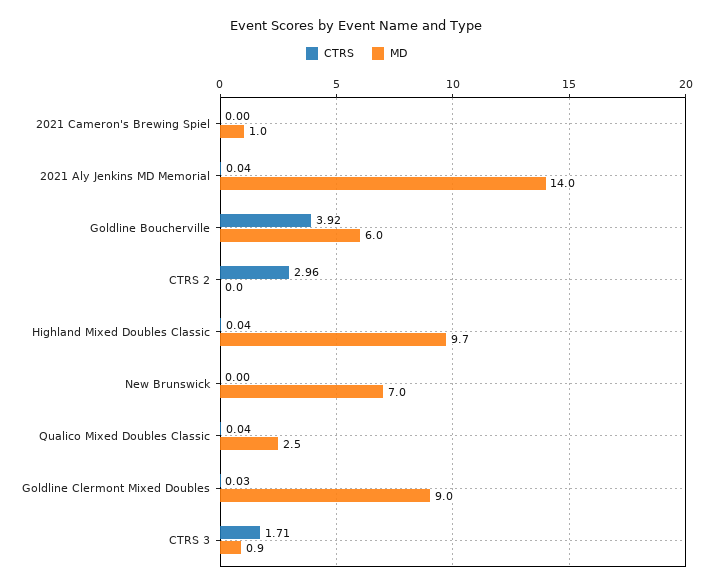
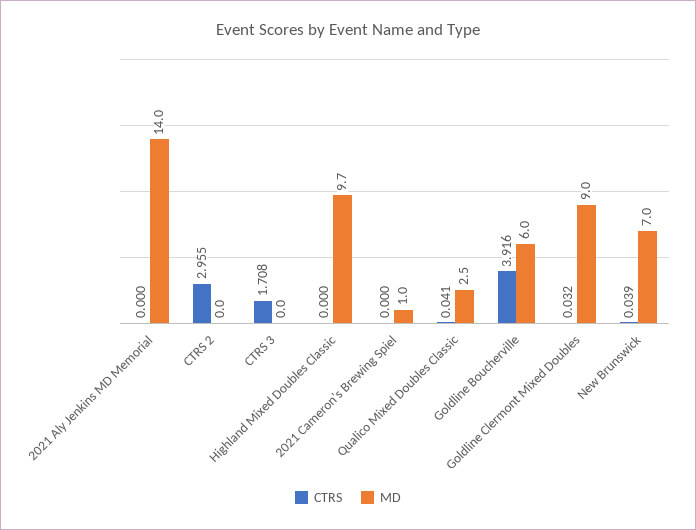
  {
    "CTRS": {
      "2021 Cameron's Brewing Spiel": 0,
-     "2021 Aly Jenkins MD Memorial": 0.04,
+     "2021 Aly Jenkins MD Memorial": 0,
      "Goldline Boucherville": 3.916,
      "CTRS 2": 2.955,
-     "Highland Mixed Doubles Classic": 0.04,
+     "Highland Mixed Doubles Classic": 0,
-     "New Brunswick": 0,
+     "New Brunswick": 0.039,
      "Qualico Mixed Doubles Classic": 0.041,
      "Goldline Clermont Mixed Doubles": 0.032,
      "CTRS 3": 1.708
    },
    "MD": {
      "2021 Cameron's Brewing Spiel": 1,
      "2021 Aly Jenkins MD Memorial": 14,
      "Goldline Boucherville": 6,
      "CTRS 2": 0,
      "Highland Mixed Doubles Classic": 9.7,
      "New Brunswick": 7,
      "Qualico Mixed Doubles Classic": 2.5,
      "Goldline Clermont Mixed Doubles": 9,
-     "CTRS 3": 0.9
+     "CTRS 3": 0
    }
  }

